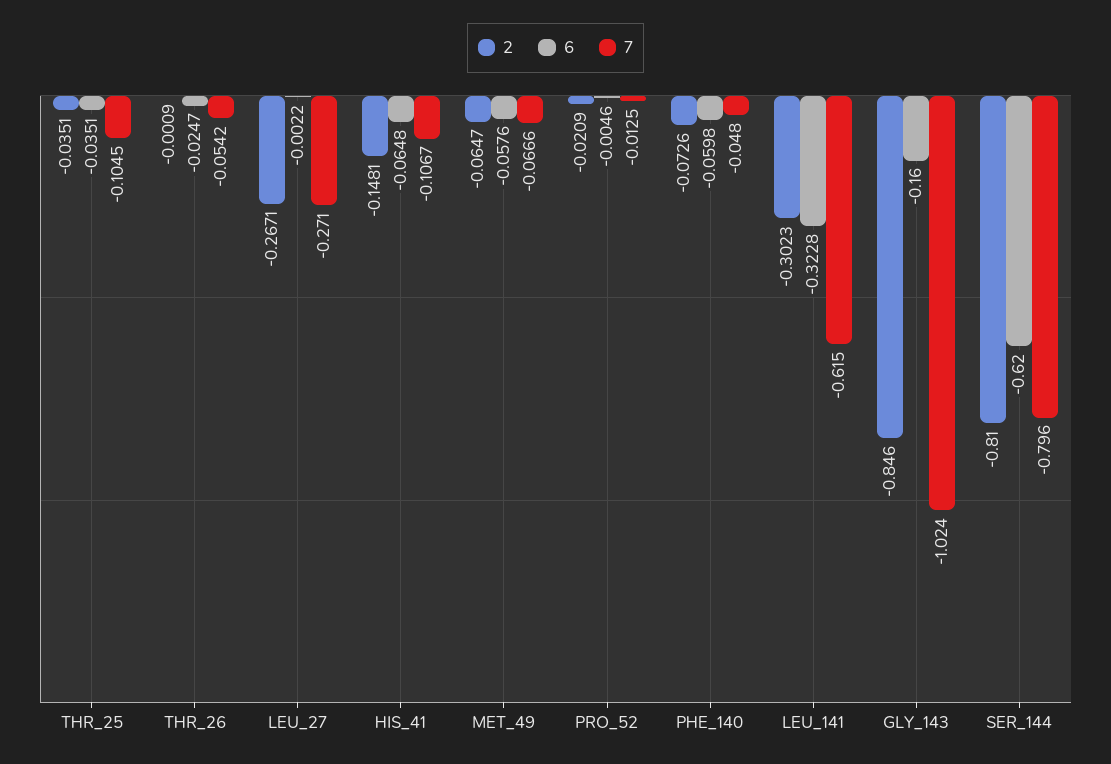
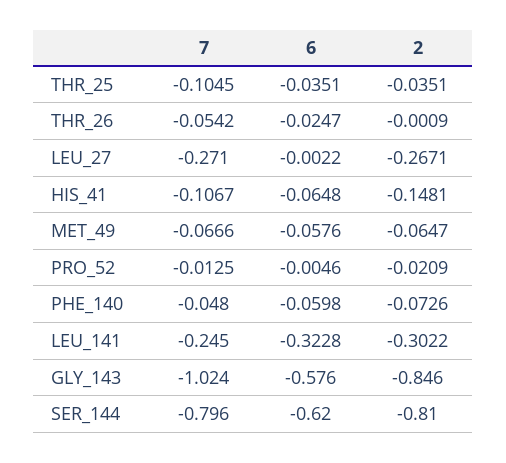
  {
    "2": {
      "THR_25": -0.0351,
      "THR_26": -0.0009,
      "LEU_27": -0.2671,
      "HIS_41": -0.1481,
      "MET_49": -0.0647,
      "PRO_52": -0.0209,
      "PHE_140": -0.0726,
-     "LEU_141": -0.3023,
+     "LEU_141": -0.3022,
      "GLY_143": -0.846,
      "SER_144": -0.81
    },
    "6": {
      "THR_25": -0.0351,
      "THR_26": -0.0247,
      "LEU_27": -0.0022,
      "HIS_41": -0.0648,
      "MET_49": -0.0576,
      "PRO_52": -0.0046,
      "PHE_140": -0.0598,
      "LEU_141": -0.3228,
-     "GLY_143": -0.16,
+     "GLY_143": -0.576,
      "SER_144": -0.62
    },
    "7": {
      "THR_25": -0.1045,
      "THR_26": -0.0542,
      "LEU_27": -0.271,
      "HIS_41": -0.1067,
      "MET_49": -0.0666,
      "PRO_52": -0.0125,
      "PHE_140": -0.048,
-     "LEU_141": -0.615,
+     "LEU_141": -0.245,
      "GLY_143": -1.024,
      "SER_144": -0.796
    }
  }

